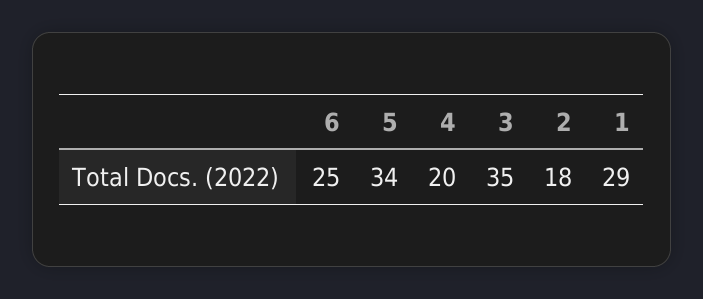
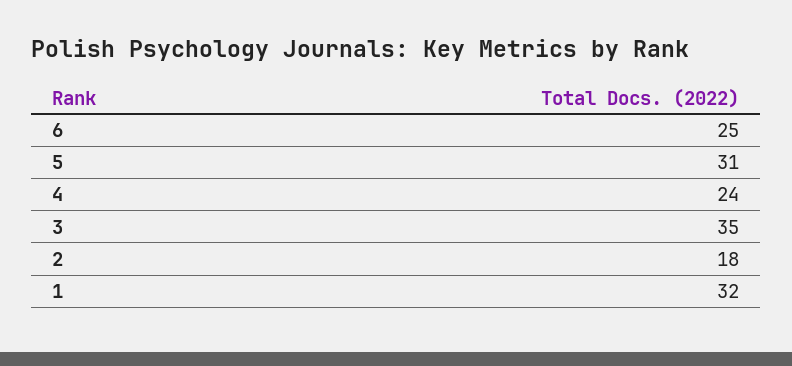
  {
    "6": 25,
-   "5": 34,
+   "5": 31,
-   "4": 20,
+   "4": 24,
    "3": 35,
    "2": 18,
-   "1": 29
+   "1": 32
  }

